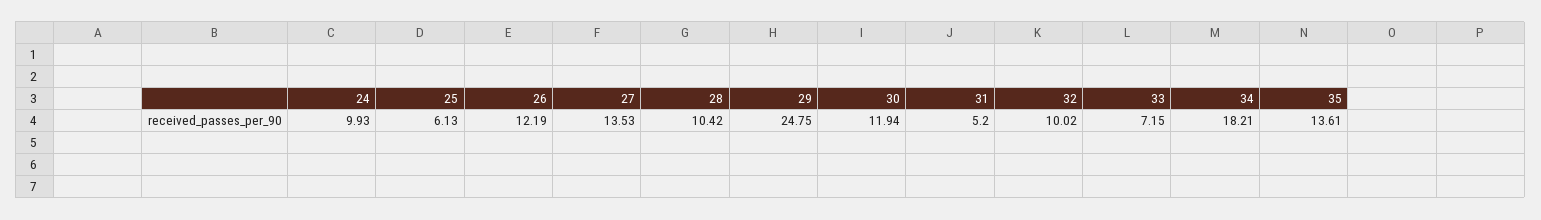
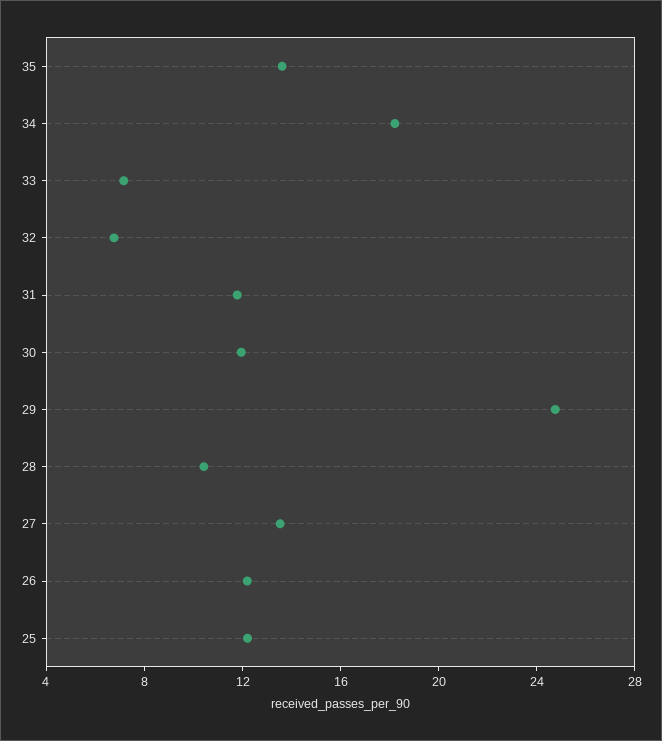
  {
-   "24": 9.93,
-   "25": 6.13,
+   "25": 12,
    "26": 12.19,
    "27": 13.53,
    "28": 10.42,
    "29": 24.75,
    "30": 11.94,
-   "31": 5.2,
+   "31": 12,
-   "32": 10.02,
+   "32": 7,
    "33": 7.15,
    "34": 18.21,
    "35": 13.61
  }

